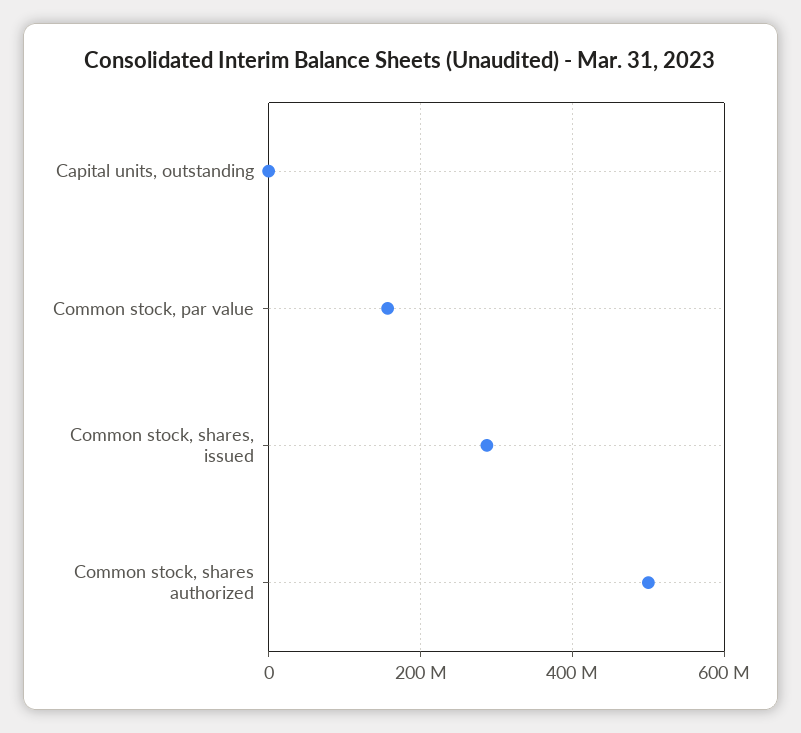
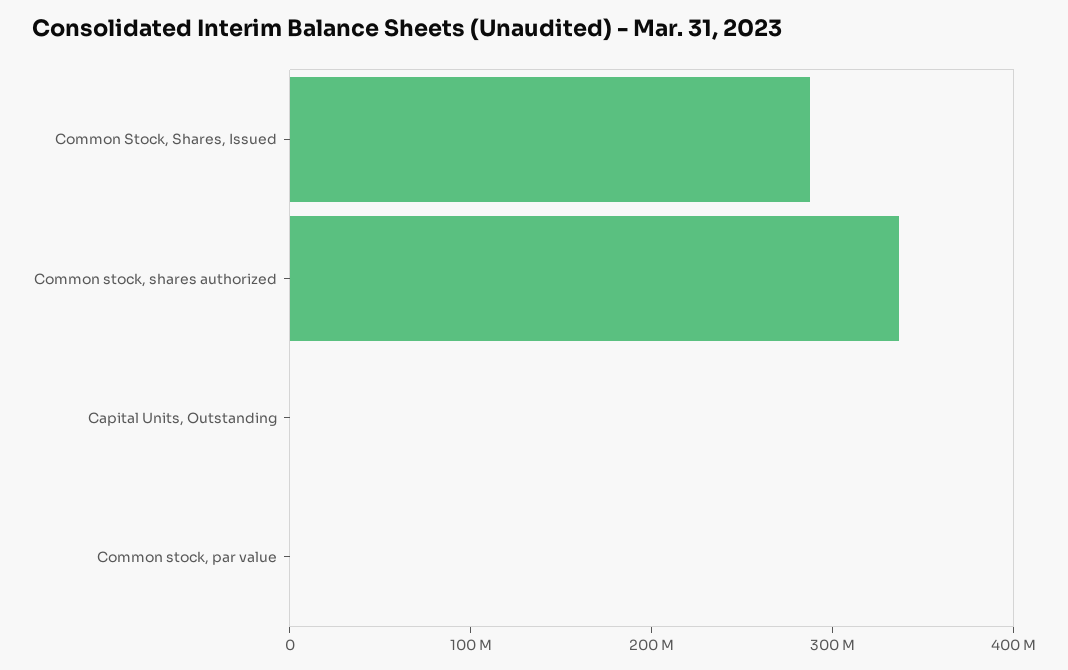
  {
    "Capital units, outstanding": 0,
-   "Common stock, par value": 160000000,
+   "Common stock, par value": 0,
    "Common stock, shares, issued": 280000000,
-   "Common stock, shares authorized": 500000000
+   "Common stock, shares authorized": 340000000
  }

